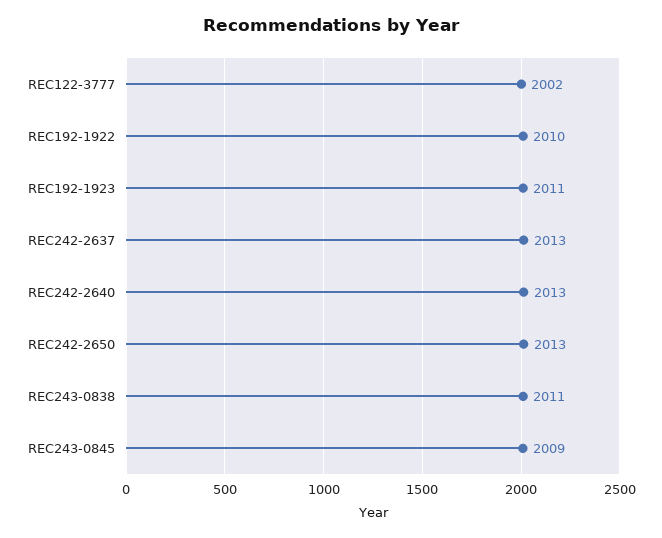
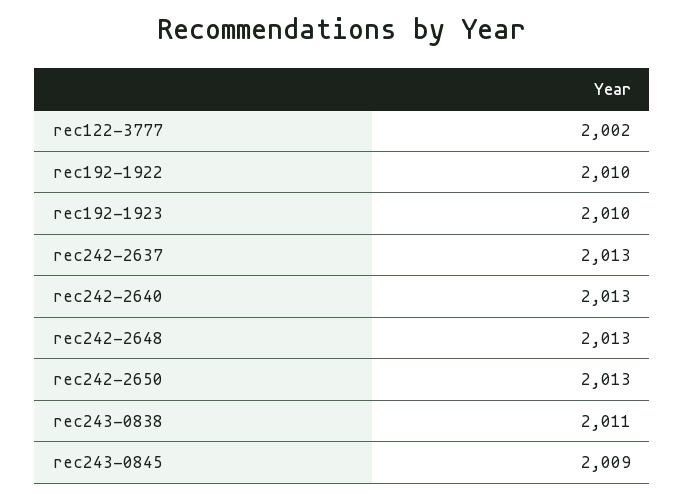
  {
    "REC122-3777": 2002,
    "REC192-1922": 2010,
-   "REC192-1923": 2011,
+   "REC192-1923": 2010,
    "REC242-2637": 2013,
    "REC242-2640": 2013,
    "REC242-2650": 2013,
    "REC243-0838": 2011,
-   "REC243-0845": 2009
+   "REC243-0845": 2009,
+   "rec242-2648": 2013
  }

